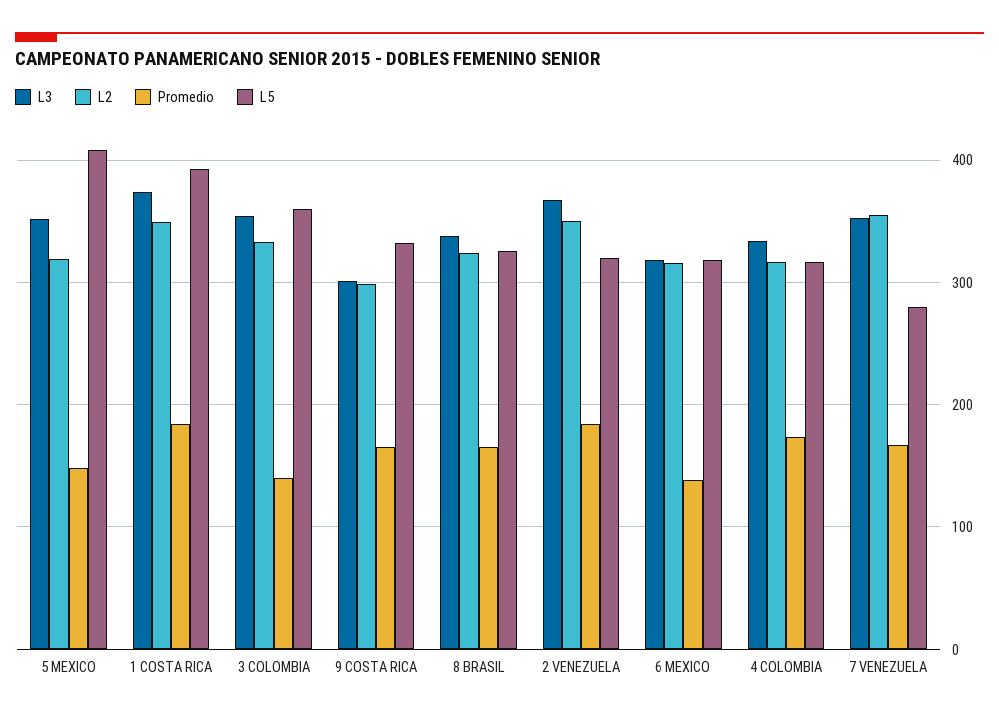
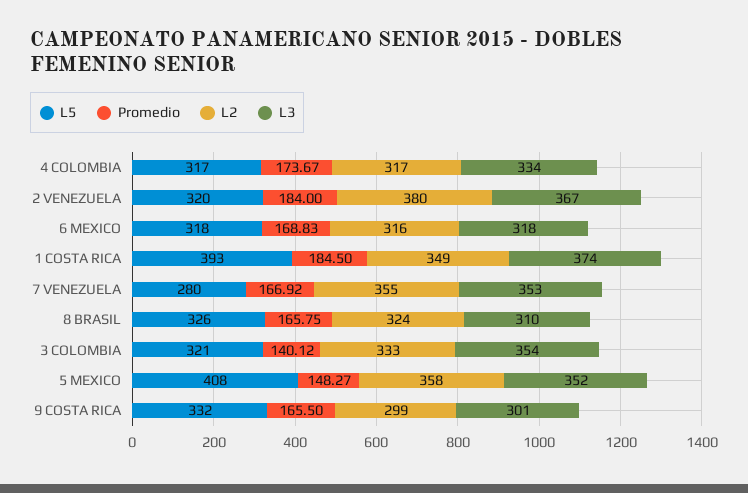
  {
    "L3": {
      "5 MEXICO": 352,
      "1 COSTA RICA": 374,
      "3 COLOMBIA": 354,
      "9 COSTA RICA": 301,
-     "8 BRASIL": 340,
+     "8 BRASIL": 310,
      "2 VENEZUELA": 367,
      "6 MEXICO": 318,
      "4 COLOMBIA": 334,
      "7 VENEZUELA": 353
    },
    "L2": {
-     "5 MEXICO": 320,
+     "5 MEXICO": 358,
      "1 COSTA RICA": 349,
      "3 COLOMBIA": 333,
      "9 COSTA RICA": 299,
      "8 BRASIL": 324,
-     "2 VENEZUELA": 350,
+     "2 VENEZUELA": 380,
      "6 MEXICO": 316,
      "4 COLOMBIA": 317,
      "7 VENEZUELA": 355
    },
    "Promedio": {
      "5 MEXICO": 148.27,
      "1 COSTA RICA": 184.5,
      "3 COLOMBIA": 140.12,
      "9 COSTA RICA": 165.5,
      "8 BRASIL": 165.75,
      "2 VENEZUELA": 184,
-     "6 MEXICO": 140,
+     "6 MEXICO": 168.83,
      "4 COLOMBIA": 173.67,
      "7 VENEZUELA": 166.92
    },
    "L5": {
      "5 MEXICO": 408,
      "1 COSTA RICA": 393,
-     "3 COLOMBIA": 360,
+     "3 COLOMBIA": 321,
      "9 COSTA RICA": 332,
      "8 BRASIL": 326,
      "2 VENEZUELA": 320,
      "6 MEXICO": 318,
      "4 COLOMBIA": 317,
      "7 VENEZUELA": 280
    }
  }

